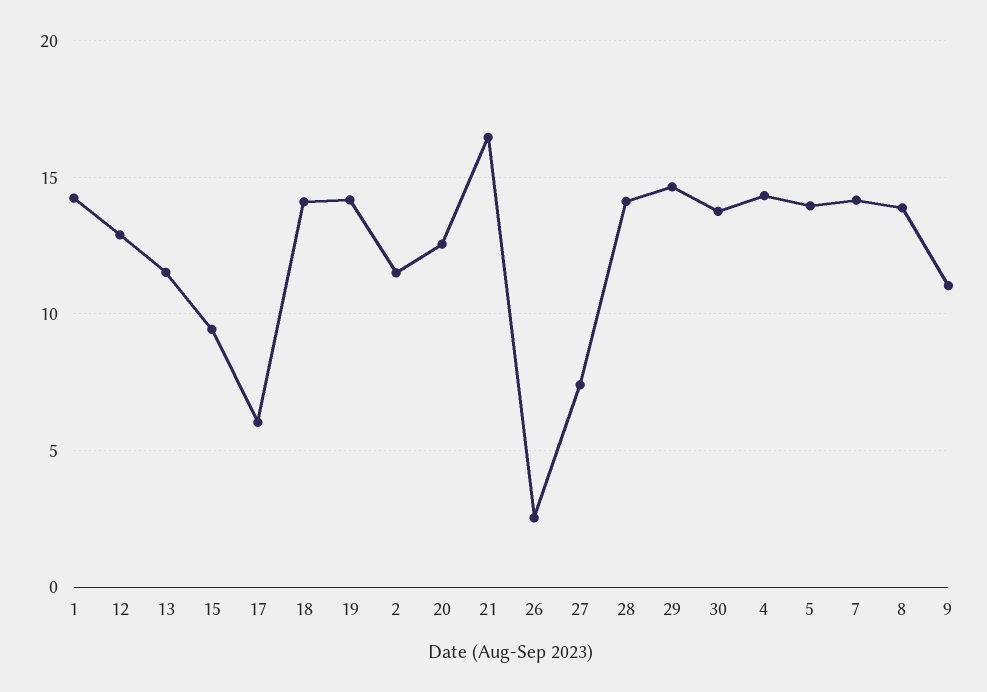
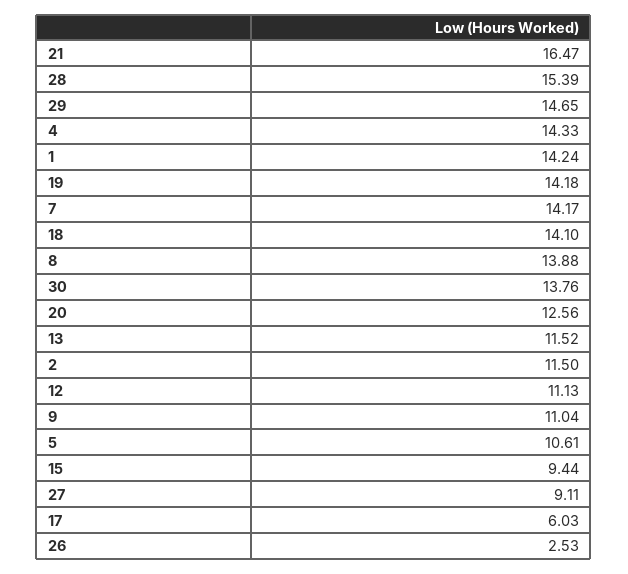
  {
    "1": 14.24,
-   "12": 13,
+   "12": 11.13,
    "13": 11.52,
    "15": 9.44,
    "17": 6.03,
    "18": 14.1,
    "19": 14.18,
    "2": 11.5,
    "20": 12.56,
    "21": 16.47,
    "26": 2.53,
-   "27": 7.5,
+   "27": 9.11,
-   "28": 14,
+   "28": 15.39,
    "29": 14.65,
    "30": 13.76,
    "4": 14.33,
-   "5": 14,
+   "5": 10.61,
    "7": 14.17,
    "8": 13.88,
    "9": 11.04
  }

